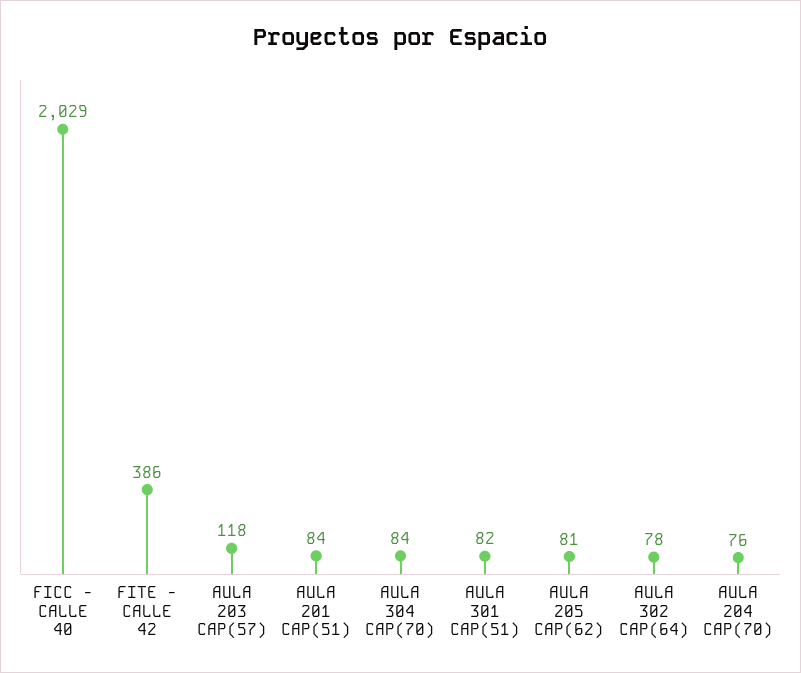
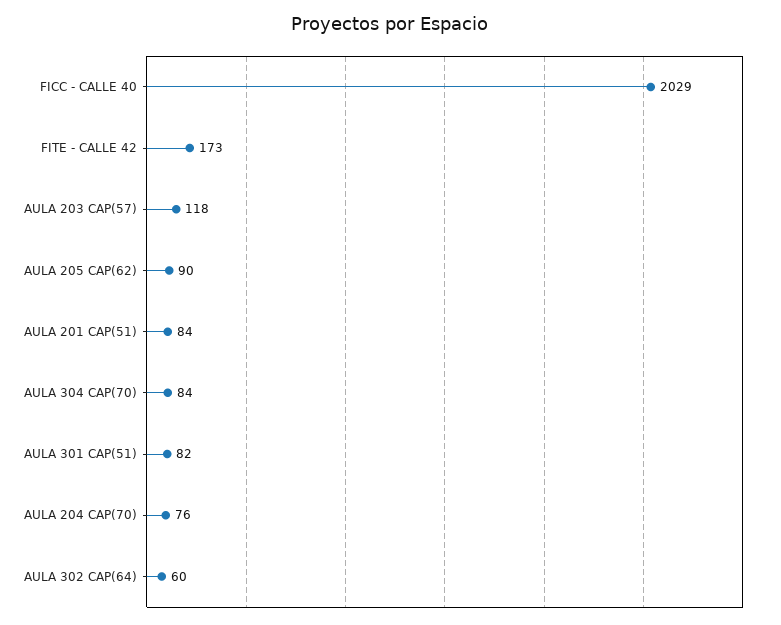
  {
    "FICC - CALLE 40": 2029,
-   "FITE - CALLE 42": 386,
+   "FITE - CALLE 42": 173,
    "AULA 203 CAP(57)": 118,
    "AULA 201 CAP(51)": 84,
    "AULA 304 CAP(70)": 84,
    "AULA 301 CAP(51)": 82,
-   "AULA 205 CAP(62)": 81,
+   "AULA 205 CAP(62)": 90,
-   "AULA 302 CAP(64)": 78,
+   "AULA 302 CAP(64)": 60,
    "AULA 204 CAP(70)": 76
  }

